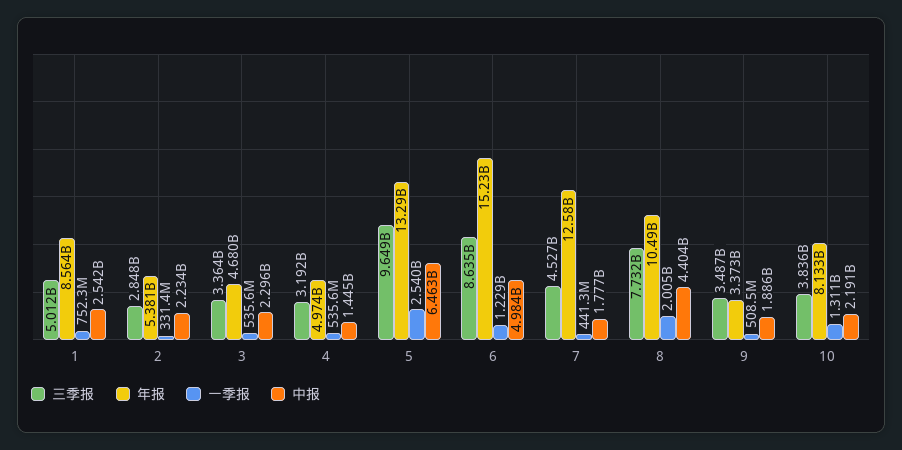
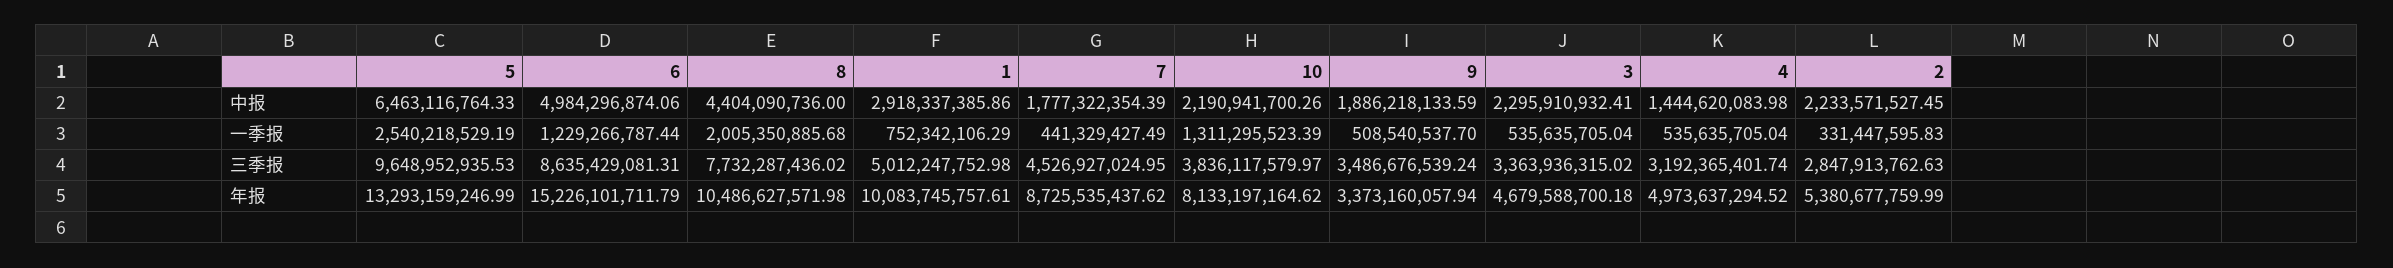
  {
    "三季报": {
      "1": 5012247752.98,
      "2": 2847913762.63,
      "3": 3363936315.02,
      "4": 3192365401.74,
      "5": 9648952935.53,
      "6": 8635429081.31,
      "7": 4526927024.95,
      "8": 7732287436.02,
      "9": 3486676539.24,
      "10": 3836117579.97
    },
    "年报": {
-     "1": 8564000000,
+     "1": 10083745757.61,
      "2": 5380677759.99,
      "3": 4679588700.18,
      "4": 4973637294.52,
      "5": 13293159246.99,
      "6": 15226101711.79,
-     "7": 12580000000,
+     "7": 8725535437.62,
      "8": 10486627571.98,
      "9": 3373160057.94,
      "10": 8133197164.62
    },
    "一季报": {
      "1": 752342106.29,
      "2": 331447595.83,
      "3": 535635705.04,
      "4": 535635705.04,
      "5": 2540218529.19,
      "6": 1229266787.44,
      "7": 441329427.49,
      "8": 2005350885.68,
      "9": 508540537.7,
      "10": 1311295523.39
    },
    "中报": {
-     "1": 2542000000,
+     "1": 2918337385.86,
      "2": 2233571527.45,
      "3": 2295910932.41,
      "4": 1444620083.98,
      "5": 6463116764.33,
      "6": 4984296874.06,
      "7": 1777322354.39,
      "8": 4404090736,
      "9": 1886218133.59,
      "10": 2190941700.26
    }
  }

